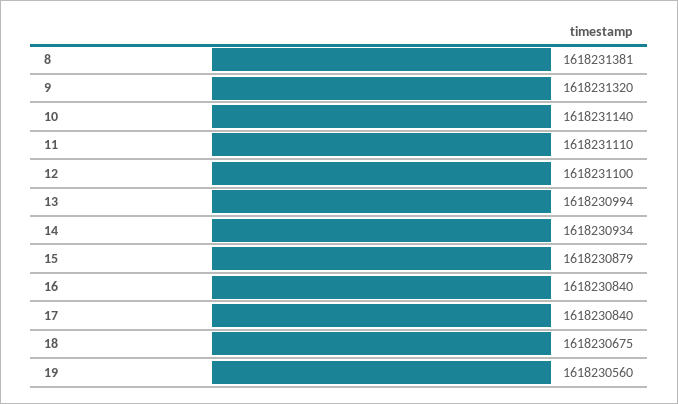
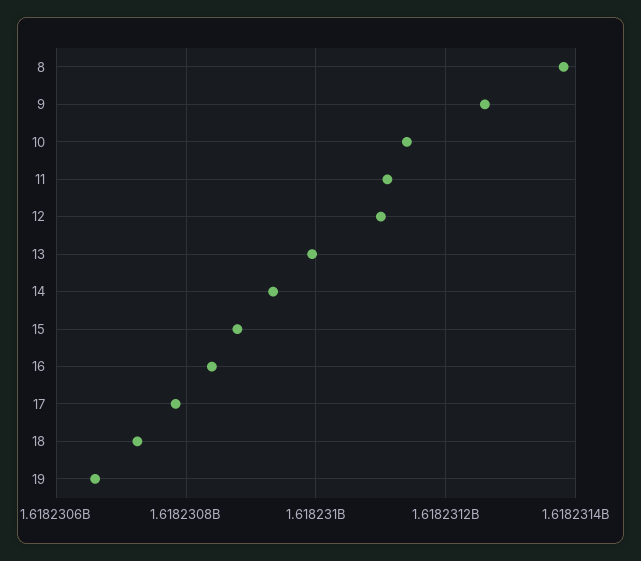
  {
    "8": 1618231381,
-   "9": 1618231320,
+   "9": 1618231260,
    "10": 1618231140,
    "11": 1618231110,
    "12": 1618231100,
    "13": 1618230994,
    "14": 1618230934,
    "15": 1618230879,
    "16": 1618230840,
-   "17": 1618230840,
+   "17": 1618230780,
-   "18": 1618230675,
+   "18": 1618230720,
-   "19": 1618230560
+   "19": 1618230660
  }

